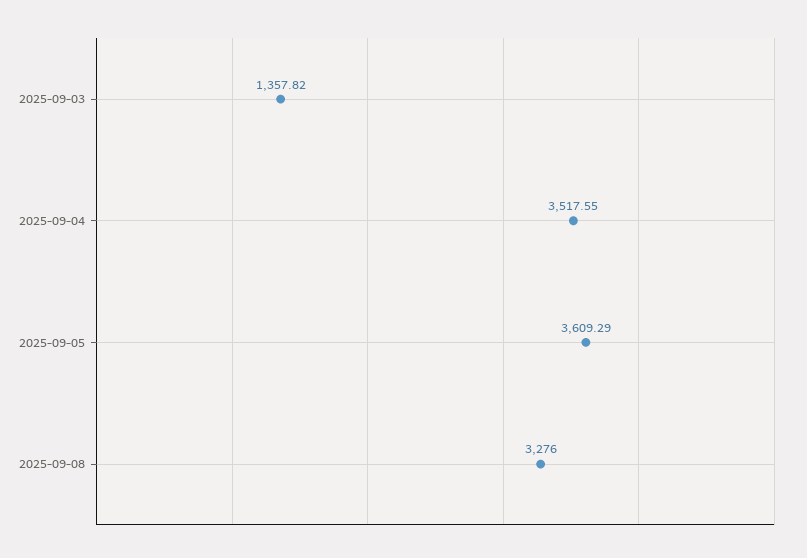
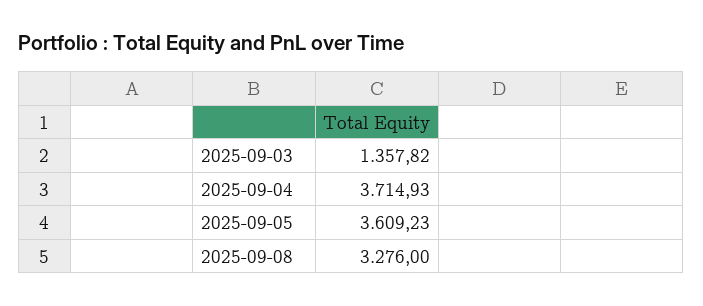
  {
    "2025-09-03": 1357.82,
-   "2025-09-04": 3517.55,
+   "2025-09-04": 3714.93,
-   "2025-09-05": 3609.29,
+   "2025-09-05": 3609.23,
    "2025-09-08": 3276
  }

